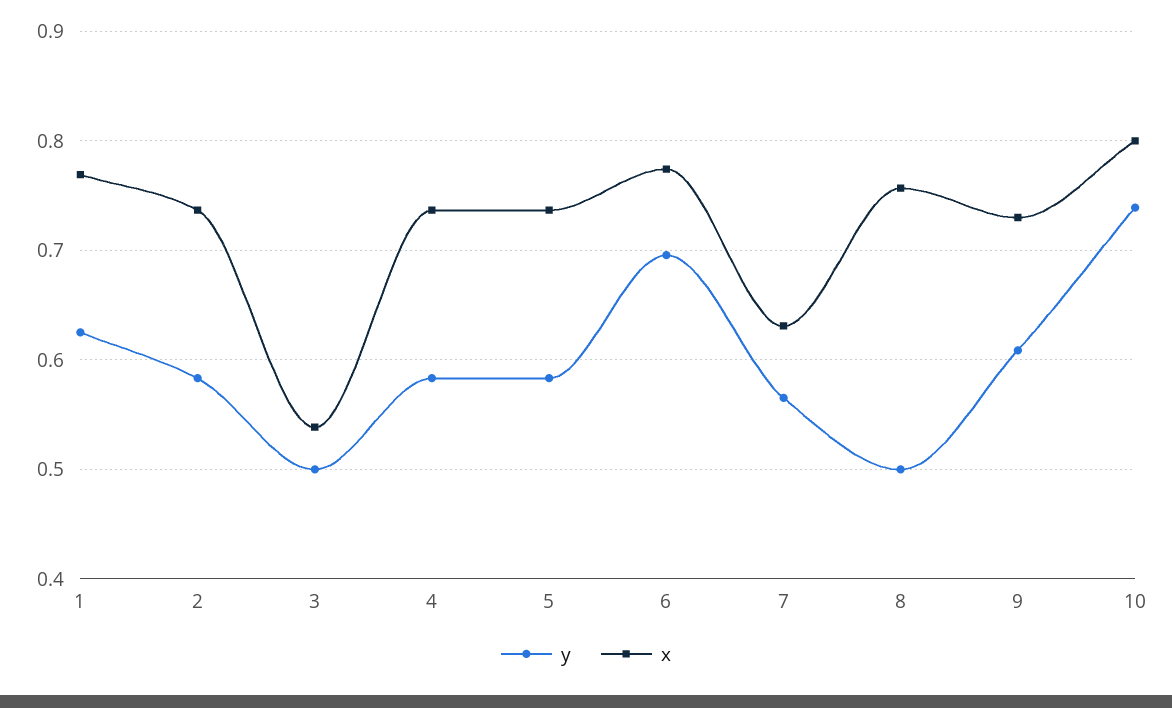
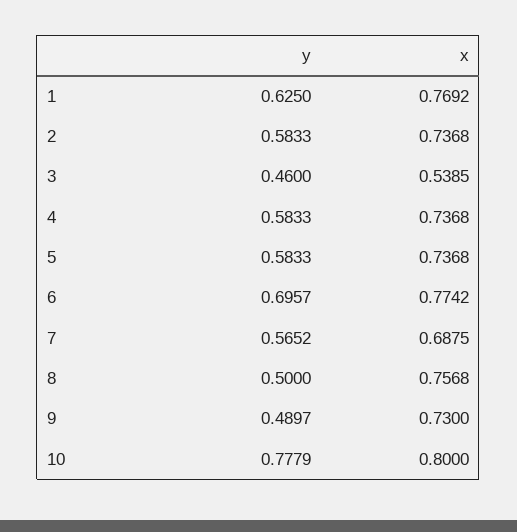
  {
    "y": {
      "1": 0.625,
      "2": 0.5833,
-     "3": 0.5,
+     "3": 0.46,
      "4": 0.5833,
      "5": 0.5833,
      "6": 0.6957,
      "7": 0.5652,
      "8": 0.5,
-     "9": 0.61,
+     "9": 0.4897,
-     "10": 0.74
+     "10": 0.7779
    },
    "x": {
      "1": 0.7692,
      "2": 0.7368,
      "3": 0.5385,
      "4": 0.7368,
      "5": 0.7368,
      "6": 0.7742,
-     "7": 0.63,
+     "7": 0.6875,
      "8": 0.7568,
      "9": 0.73,
      "10": 0.8
    }
  }

